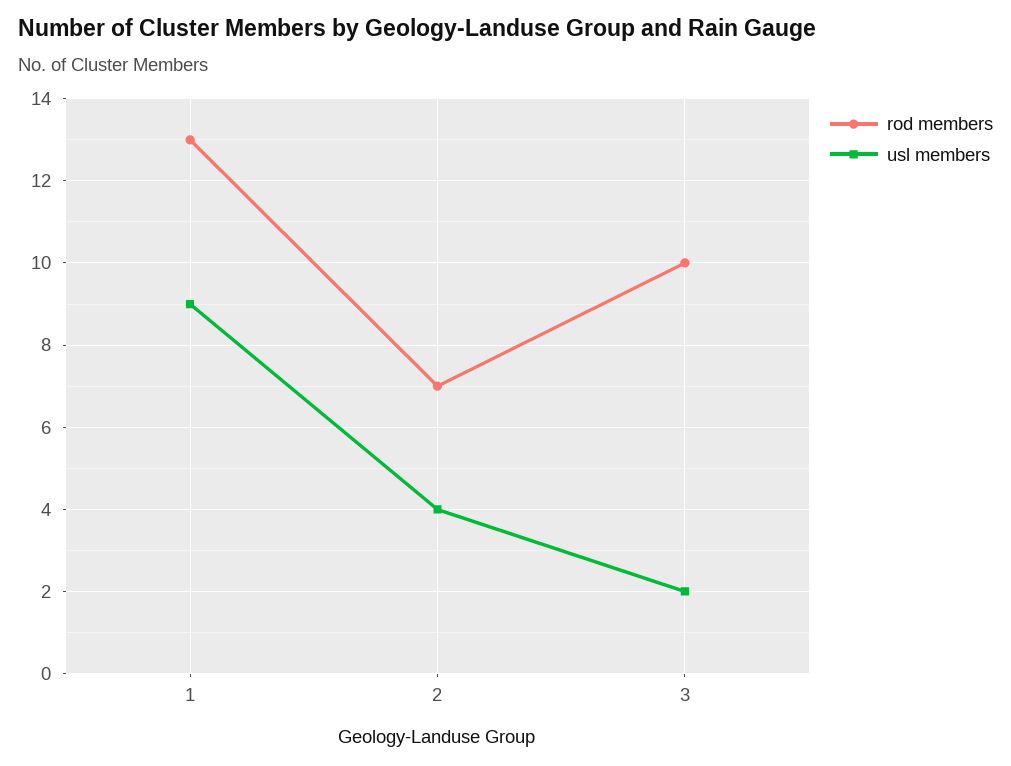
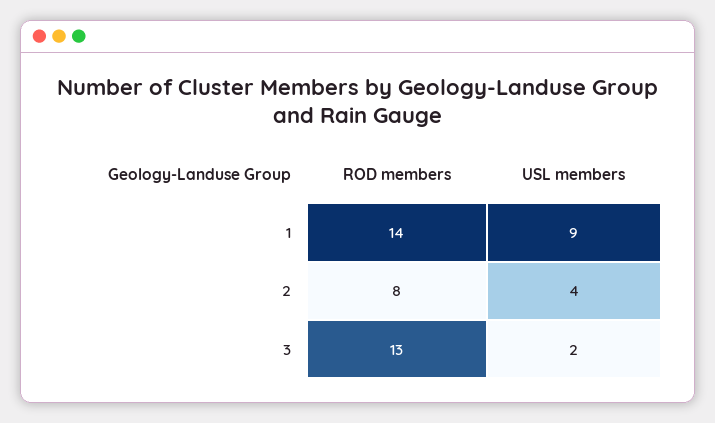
  {
    "rod members": {
-     "1": 13,
+     "1": 14,
-     "2": 7,
+     "2": 8,
-     "3": 10
+     "3": 13
    },
    "usl members": {
      "1": 9,
      "2": 4,
      "3": 2
    }
  }

